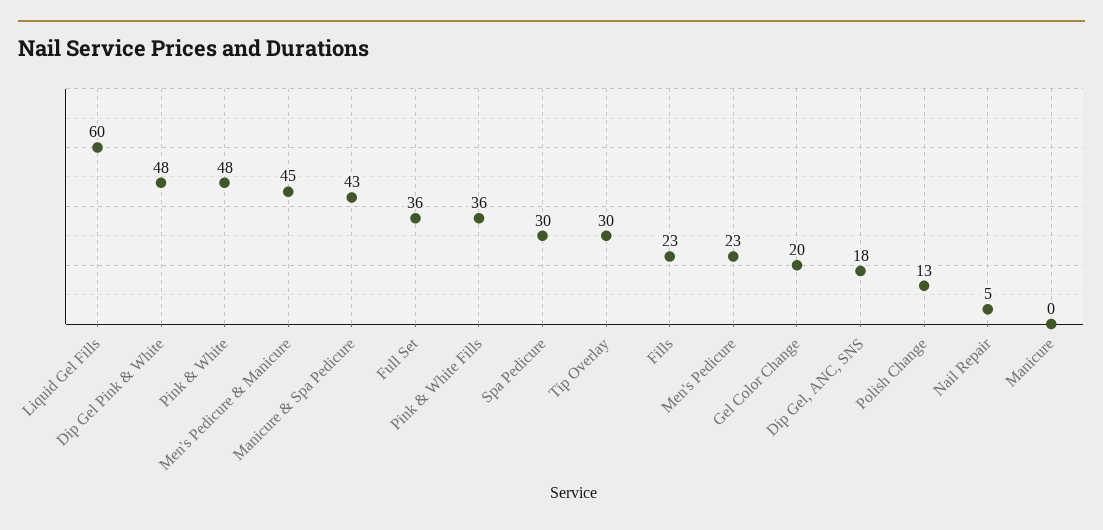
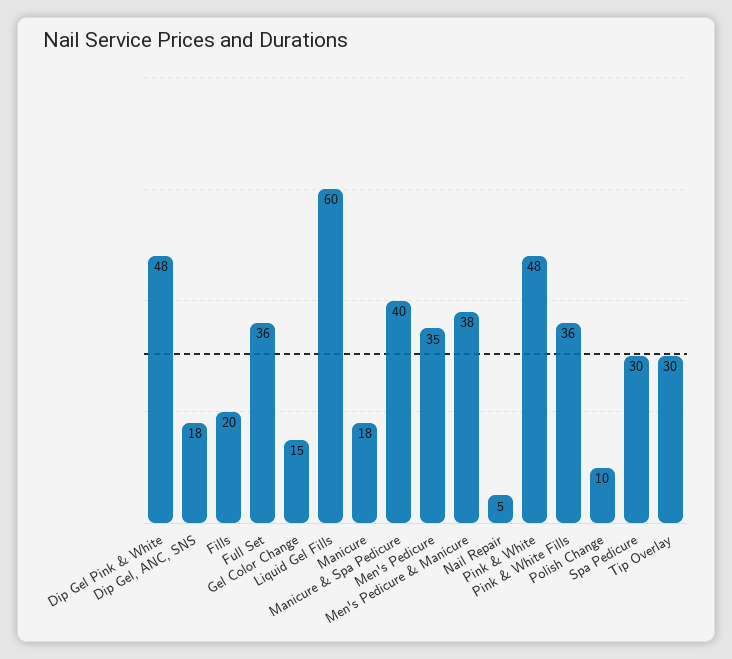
  {
    "Liquid Gel Fills": 60,
    "Dip Gel Pink & White": 48,
    "Pink & White": 48,
-   "Men's Pedicure & Manicure": 45,
+   "Men's Pedicure & Manicure": 38,
-   "Manicure & Spa Pedicure": 43,
+   "Manicure & Spa Pedicure": 40,
    "Full Set": 36,
    "Pink & White Fills": 36,
    "Spa Pedicure": 30,
    "Tip Overlay": 30,
-   "Fills": 23,
+   "Fills": 20,
-   "Men's Pedicure": 23,
+   "Men's Pedicure": 35,
-   "Gel Color Change": 20,
+   "Gel Color Change": 15,
    "Dip Gel, ANC, SNS": 18,
-   "Polish Change": 13,
+   "Polish Change": 10,
    "Nail Repair": 5,
-   "Manicure": 0
+   "Manicure": 18
  }

